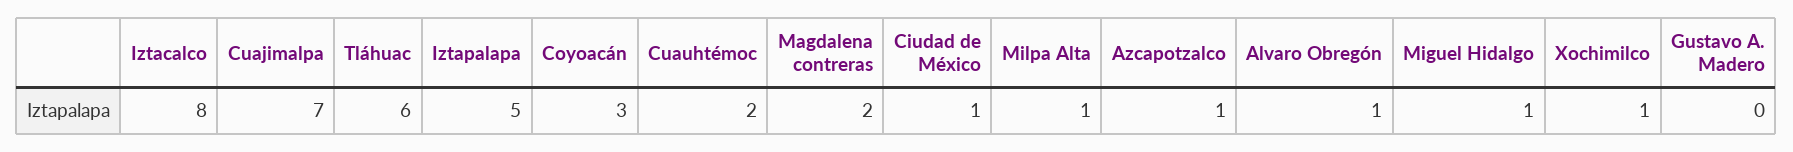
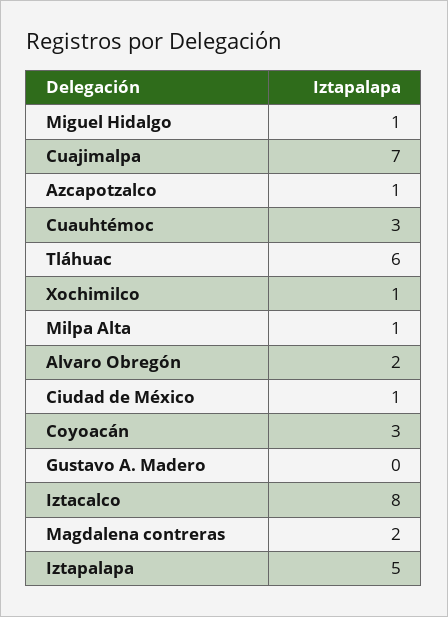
  {
    "Iztacalco": 8,
    "Cuajimalpa": 7,
    "Tláhuac": 6,
    "Iztapalapa": 5,
    "Coyoacán": 3,
-   "Cuauhtémoc": 2,
+   "Cuauhtémoc": 3,
    "Magdalena contreras": 2,
    "Ciudad de México": 1,
    "Milpa Alta": 1,
    "Azcapotzalco": 1,
-   "Alvaro Obregón": 1,
+   "Alvaro Obregón": 2,
    "Miguel Hidalgo": 1,
    "Xochimilco": 1,
    "Gustavo A. Madero": 0
  }

